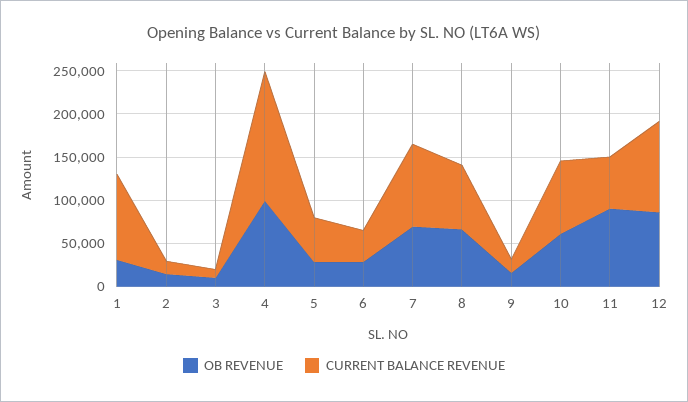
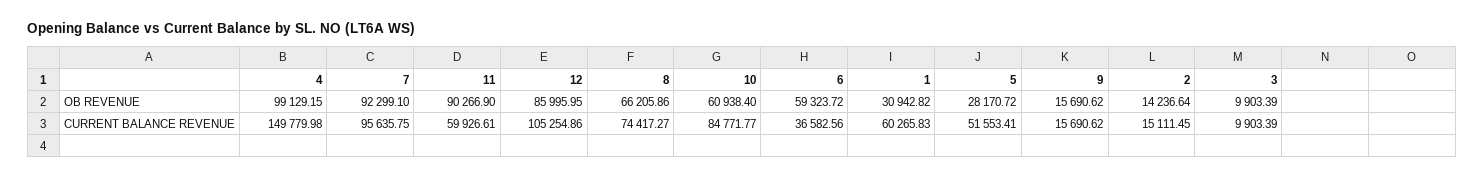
  {
    "OB REVENUE": {
      "1": 30942.82,
      "2": 14236.64,
      "3": 9903.39,
      "4": 99129.15,
      "5": 28170.72,
-     "6": 30000,
+     "6": 59323.72,
-     "7": 70000,
+     "7": 92299.1,
      "8": 66205.86,
      "9": 15690.62,
      "10": 60938.4,
      "11": 90266.9,
      "12": 85995.95
    },
    "CURRENT BALANCE REVENUE": {
-     "1": 100000,
+     "1": 60265.83,
      "2": 15111.45,
      "3": 9903.39,
      "4": 149779.98,
      "5": 51553.41,
      "6": 36582.56,
      "7": 95635.75,
      "8": 74417.27,
      "9": 15690.62,
      "10": 84771.77,
      "11": 59926.61,
      "12": 105254.86
    }
  }

